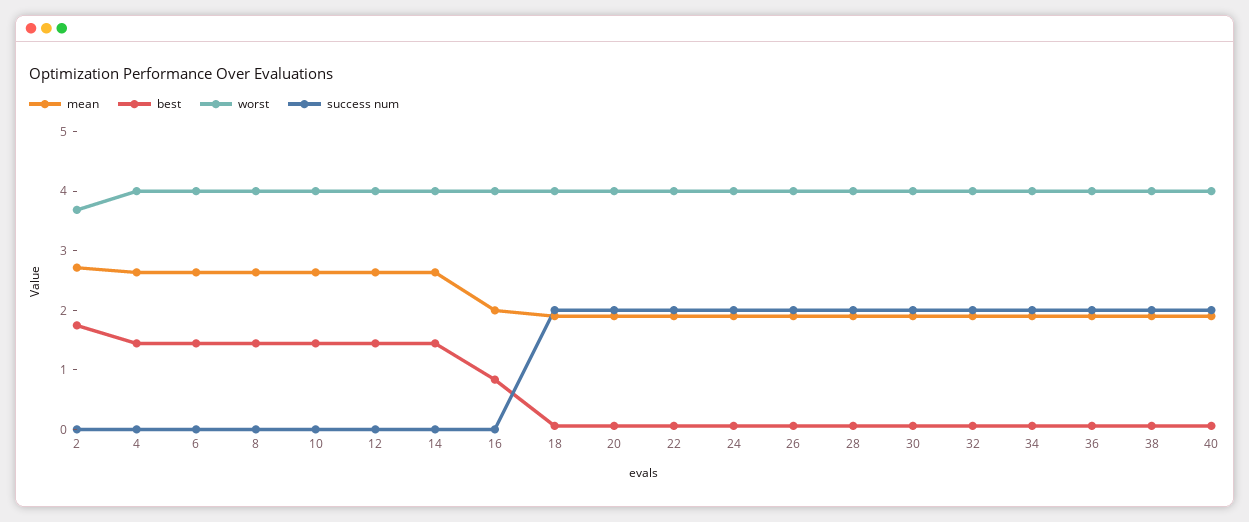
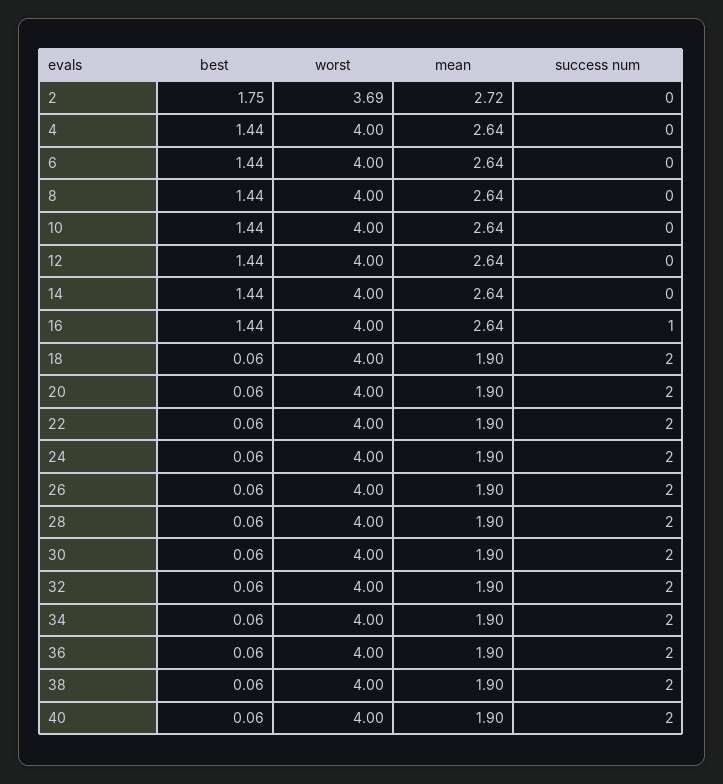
  {
    "mean": {
      "2": 2.72,
      "4": 2.64,
      "6": 2.64,
      "8": 2.64,
      "10": 2.64,
      "12": 2.64,
      "14": 2.64,
-     "16": 2,
+     "16": 2.64,
      "18": 1.9,
      "20": 1.9,
      "22": 1.9,
      "24": 1.9,
      "26": 1.9,
      "28": 1.9,
      "30": 1.9,
      "32": 1.9,
      "34": 1.9,
      "36": 1.9,
      "38": 1.9,
      "40": 1.9
    },
    "best": {
      "2": 1.75,
      "4": 1.44,
      "6": 1.44,
      "8": 1.44,
      "10": 1.44,
      "12": 1.44,
      "14": 1.44,
-     "16": 0.8,
+     "16": 1.44,
      "18": 0.06,
      "20": 0.06,
      "22": 0.06,
      "24": 0.06,
      "26": 0.06,
      "28": 0.06,
      "30": 0.06,
      "32": 0.06,
      "34": 0.06,
      "36": 0.06,
      "38": 0.06,
      "40": 0.06
    },
    "worst": {
      "2": 3.69,
      "4": 4,
      "6": 4,
      "8": 4,
      "10": 4,
      "12": 4,
      "14": 4,
      "16": 4,
      "18": 4,
      "20": 4,
      "22": 4,
      "24": 4,
      "26": 4,
      "28": 4,
      "30": 4,
      "32": 4,
      "34": 4,
      "36": 4,
      "38": 4,
      "40": 4
    },
    "success num": {
      "2": 0,
      "4": 0,
      "6": 0,
      "8": 0,
      "10": 0,
      "12": 0,
      "14": 0,
-     "16": 0,
+     "16": 1,
      "18": 2,
      "20": 2,
      "22": 2,
      "24": 2,
      "26": 2,
      "28": 2,
      "30": 2,
      "32": 2,
      "34": 2,
      "36": 2,
      "38": 2,
      "40": 2
    }
  }

